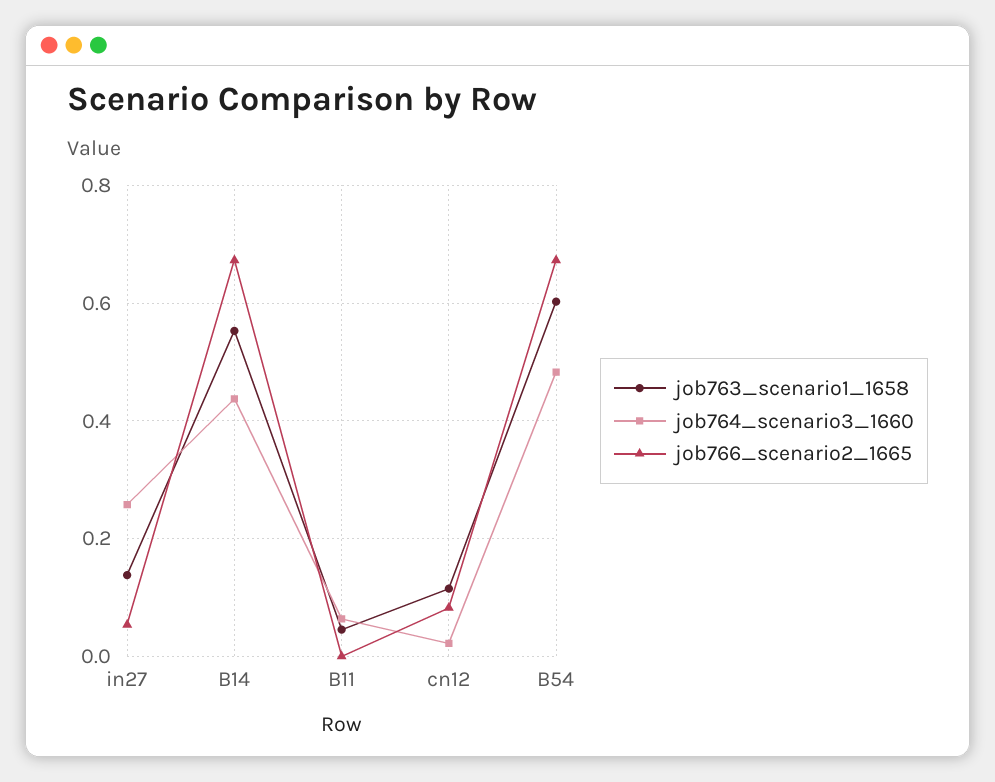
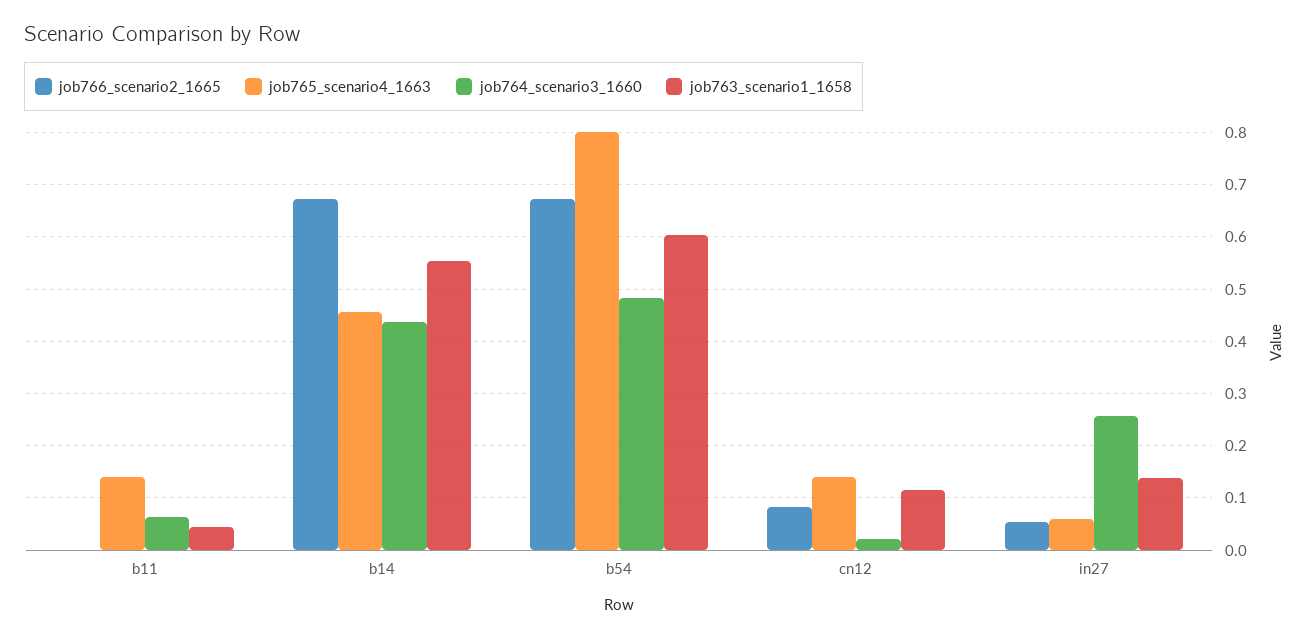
  {
    "job763_scenario1_1658": {
      "in27": 0.14,
      "B14": 0.56,
      "B11": 0.04,
      "cn12": 0.12,
      "B54": 0.6
    },
    "job764_scenario3_1660": {
      "in27": 0.26,
      "B14": 0.44,
      "B11": 0.06,
      "cn12": 0.02,
      "B54": 0.48
    },
    "job766_scenario2_1665": {
      "in27": 0.06,
      "B14": 0.68,
      "B11": 0,
      "cn12": 0.08,
      "B54": 0.68
-   }
+   },
+   "job765_scenario4_1663": {
+     "B11": 0.14,
+     "B14": 0.46,
+     "B54": 0.8,
+     "cn12": 0.14,
+     "in27": 0.06
+   }
  }

